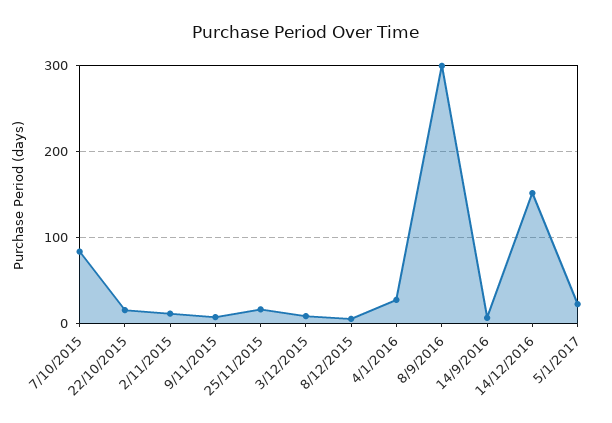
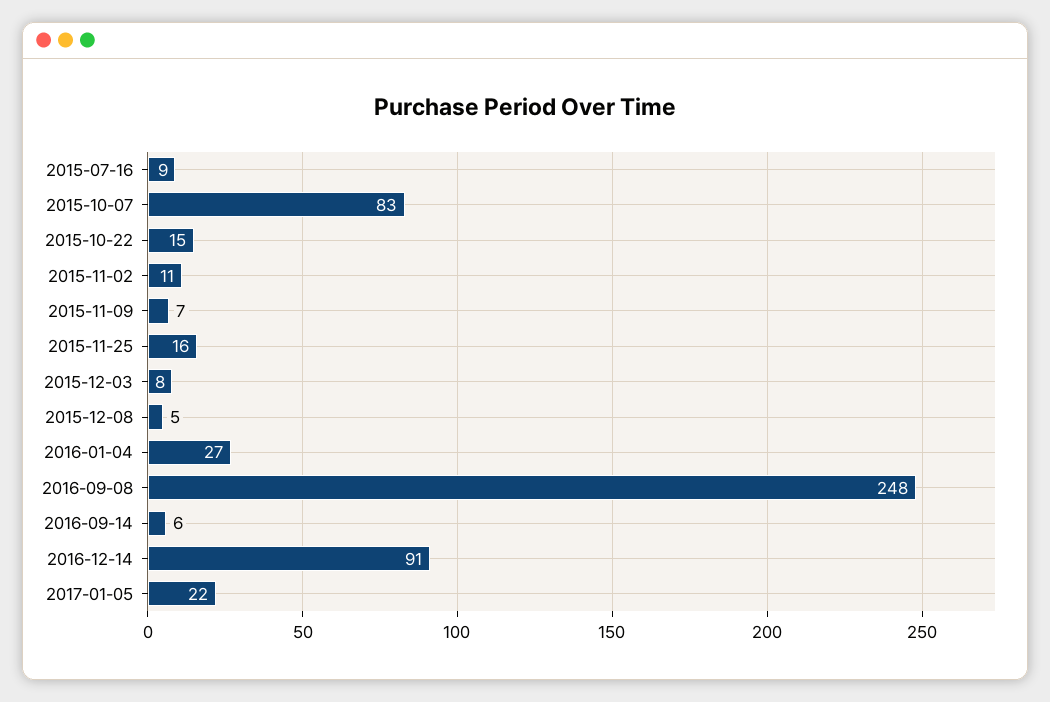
  {
    "7/10/2015": 83,
    "22/10/2015": 15,
    "2/11/2015": 11,
    "9/11/2015": 7,
    "25/11/2015": 16,
    "3/12/2015": 8,
    "8/12/2015": 5,
    "4/1/2016": 27,
-   "8/9/2016": 300,
+   "8/9/2016": 248,
    "14/9/2016": 6,
-   "14/12/2016": 150,
+   "14/12/2016": 91,
-   "5/1/2017": 22
+   "5/1/2017": 22,
+   "2015-07-16": 9
  }

